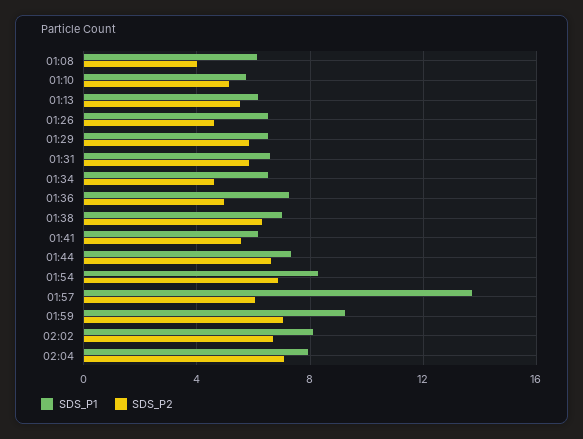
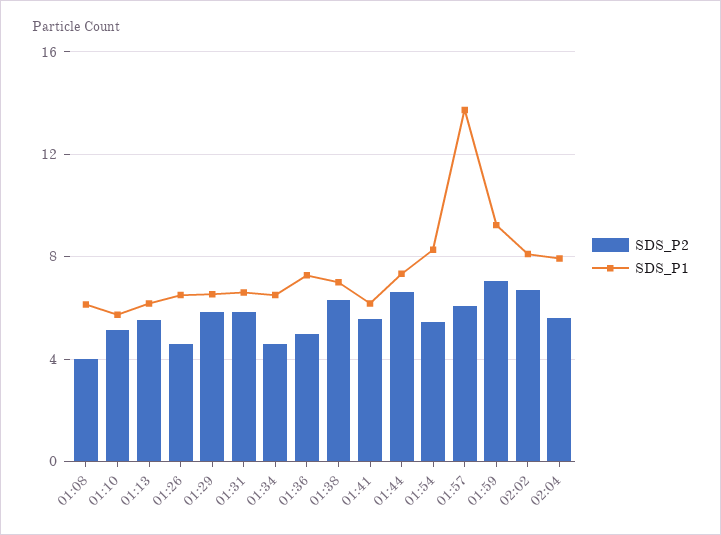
  {
    "SDS_P1": {
      "01:08": 6,
      "01:10": 5.5,
      "01:13": 6,
      "01:26": 6.5,
      "01:29": 6.5,
      "01:31": 6.5,
      "01:34": 6.5,
      "01:36": 7.5,
      "01:38": 7,
      "01:41": 6,
      "01:44": 7.5,
      "01:54": 8.5,
      "01:57": 13.5,
      "01:59": 9,
      "02:02": 8,
      "02:04": 8
    },
    "SDS_P2": {
      "01:08": 4,
      "01:10": 5,
      "01:13": 5.5,
      "01:26": 4.5,
      "01:29": 6,
      "01:31": 6,
      "01:34": 4.5,
      "01:36": 5,
      "01:38": 6.5,
      "01:41": 5.5,
      "01:44": 6.5,
-     "01:54": 7,
+     "01:54": 5.5,
      "01:57": 6,
      "01:59": 7,
      "02:02": 6.5,
-     "02:04": 7
+     "02:04": 5.5
    }
  }

